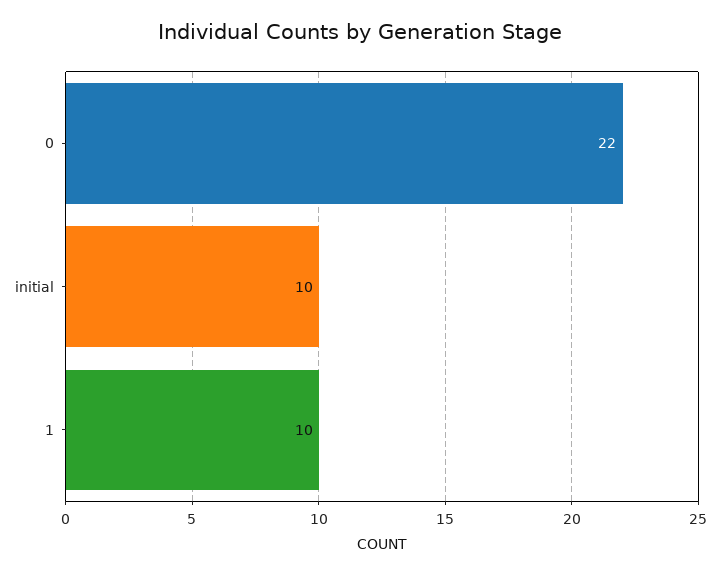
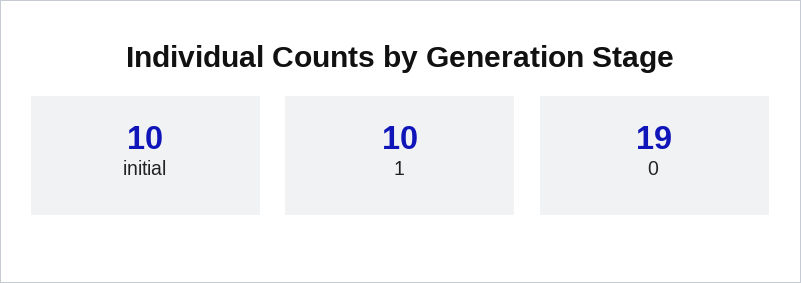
  {
-   "0": 22,
+   "0": 19,
    "initial": 10,
    "1": 10
  }

